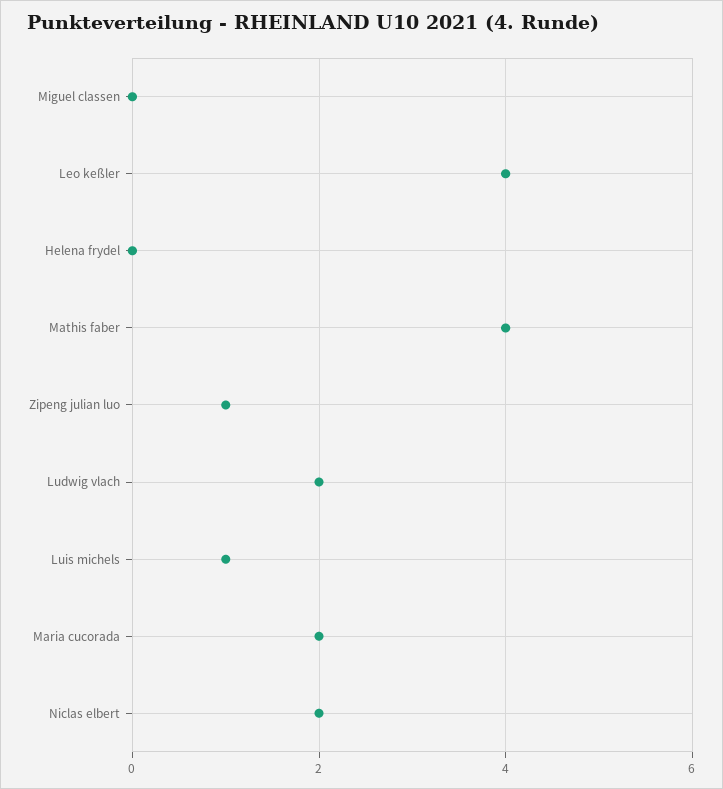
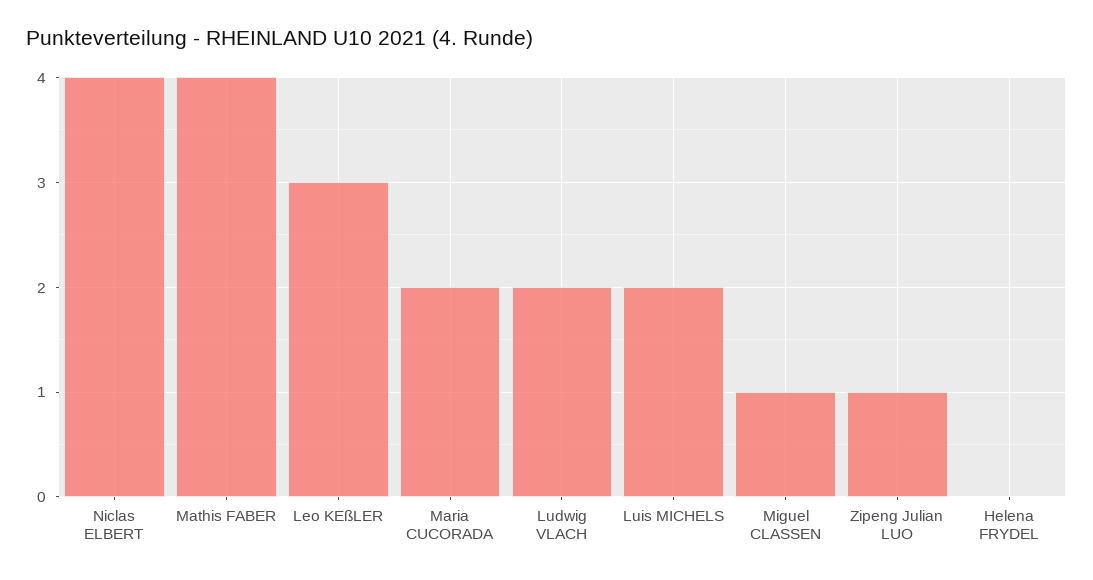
  {
-   "Miguel classen": 0,
+   "Miguel classen": 1,
-   "Leo keßler": 4,
+   "Leo keßler": 3,
    "Helena frydel": 0,
    "Mathis faber": 4,
    "Zipeng julian luo": 1,
    "Ludwig vlach": 2,
-   "Luis michels": 1,
+   "Luis michels": 2,
    "Maria cucorada": 2,
-   "Niclas elbert": 2
+   "Niclas elbert": 4
  }

